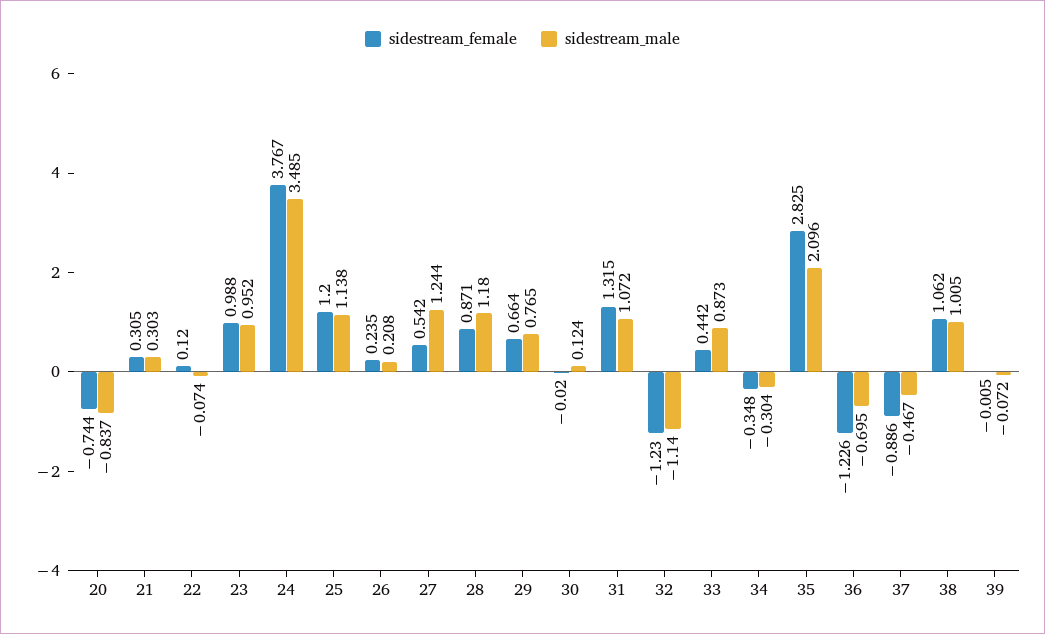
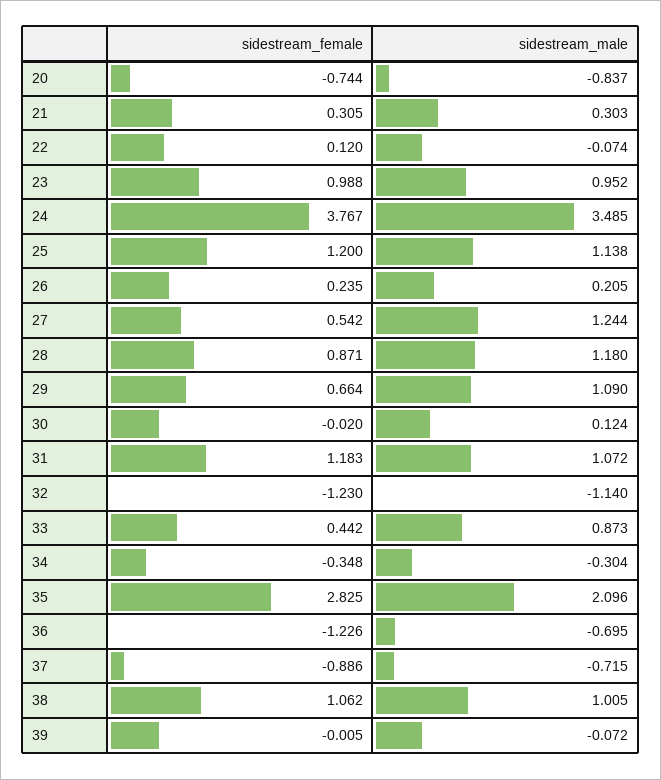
  {
    "sidestream_female": {
      "20": -0.744,
      "21": 0.305,
      "22": 0.12,
      "23": 0.988,
      "24": 3.767,
      "25": 1.2,
      "26": 0.235,
      "27": 0.542,
      "28": 0.871,
      "29": 0.664,
      "30": -0.02,
-     "31": 1.315,
+     "31": 1.183,
      "32": -1.23,
      "33": 0.442,
      "34": -0.348,
      "35": 2.825,
      "36": -1.226,
      "37": -0.886,
      "38": 1.062,
      "39": -0.005
    },
    "sidestream_male": {
      "20": -0.837,
      "21": 0.303,
      "22": -0.074,
      "23": 0.952,
      "24": 3.485,
      "25": 1.138,
-     "26": 0.208,
+     "26": 0.205,
      "27": 1.244,
      "28": 1.18,
-     "29": 0.765,
+     "29": 1.09,
      "30": 0.124,
      "31": 1.072,
      "32": -1.14,
      "33": 0.873,
      "34": -0.304,
      "35": 2.096,
      "36": -0.695,
-     "37": -0.467,
+     "37": -0.715,
      "38": 1.005,
      "39": -0.072
    }
  }

